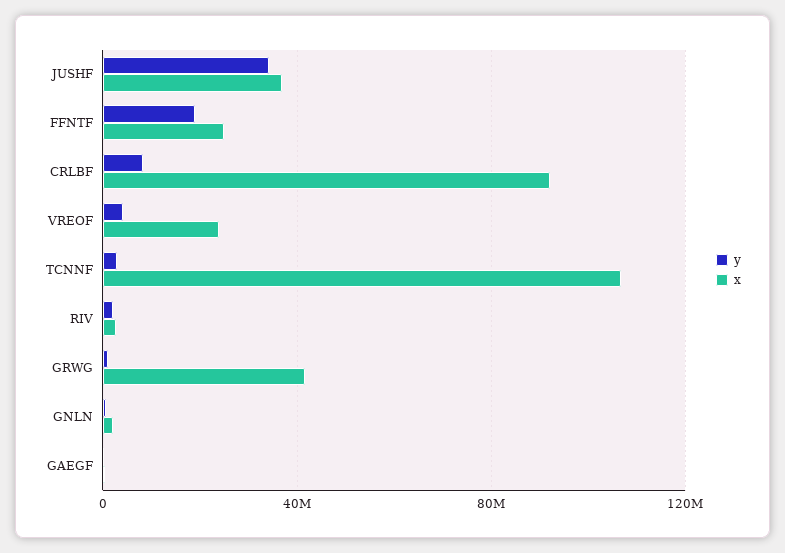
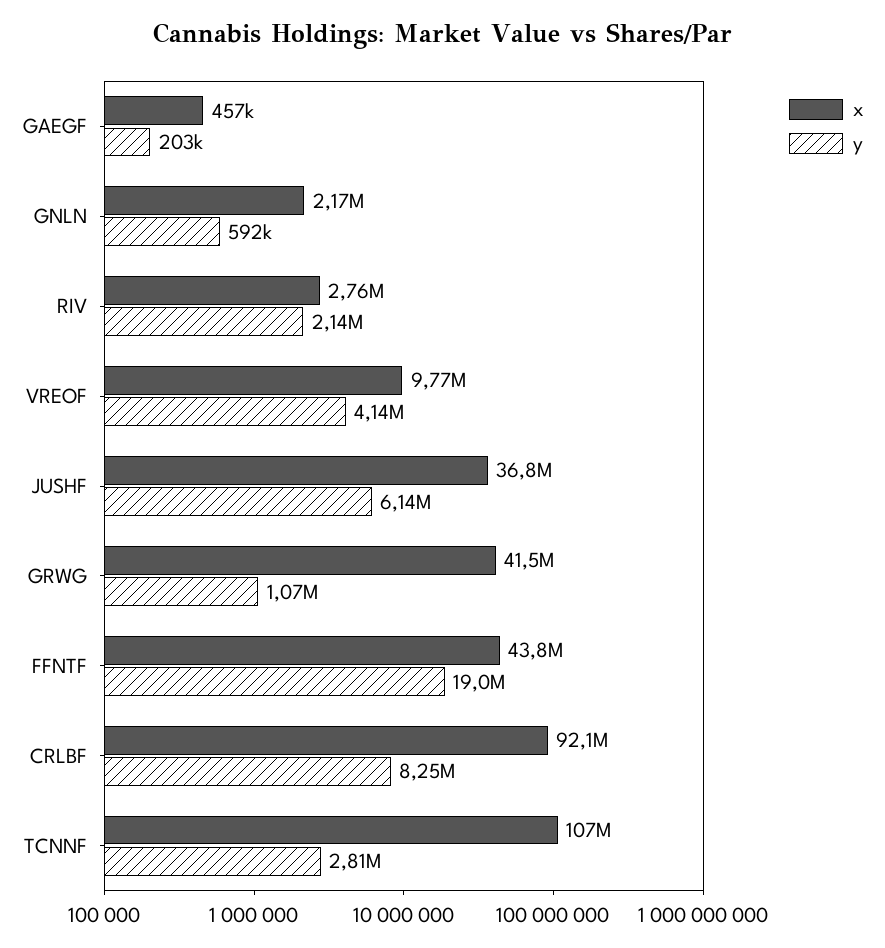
  {
    "y": {
-     "JUSHF": 35000000,
+     "JUSHF": 6140000,
      "FFNTF": 19000000,
      "CRLBF": 8250000,
      "VREOF": 4140000,
      "TCNNF": 2810000,
      "RIV": 2140000,
      "GRWG": 1070000,
      "GNLN": 592000,
      "GAEGF": 203000
    },
    "x": {
      "JUSHF": 36800000,
-     "FFNTF": 25000000,
+     "FFNTF": 43800000,
      "CRLBF": 92100000,
-     "VREOF": 25000000,
+     "VREOF": 9770000,
      "TCNNF": 107000000,
      "RIV": 2760000,
      "GRWG": 41500000,
      "GNLN": 2170000,
      "GAEGF": 457000
    }
  }

